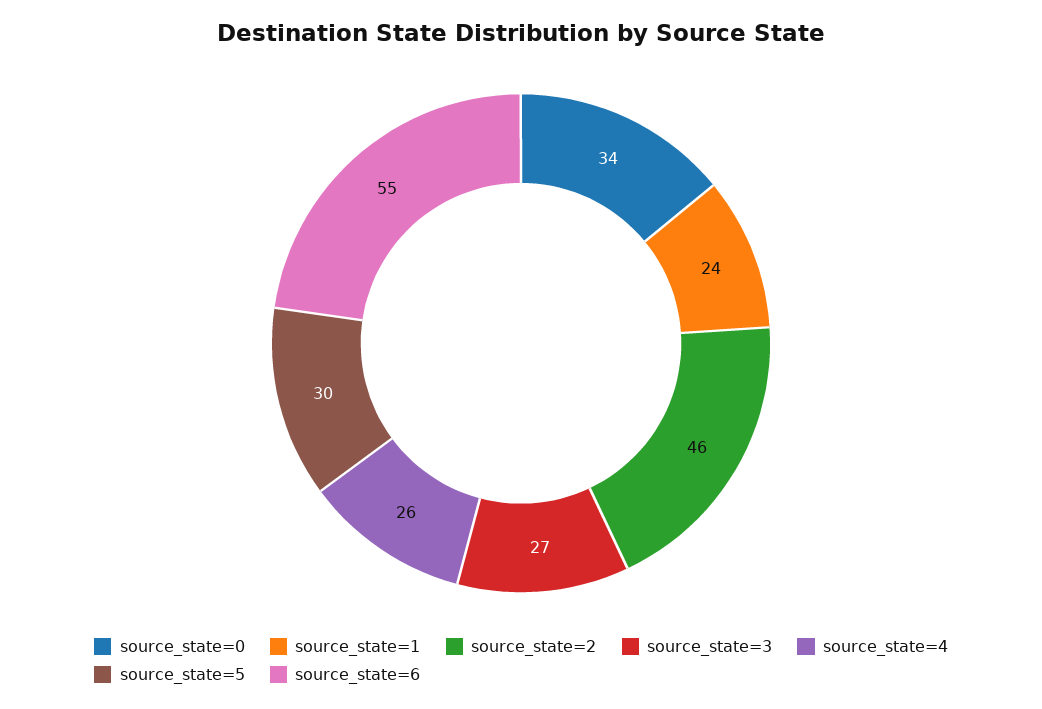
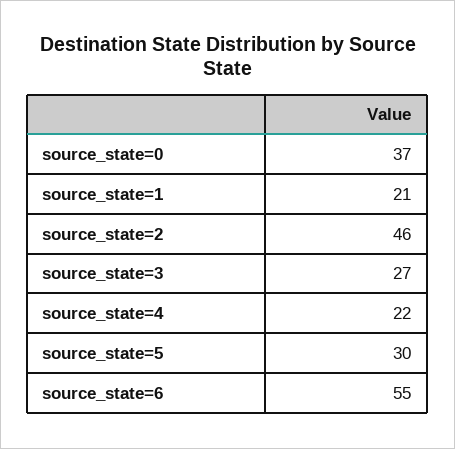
  {
-   "source_state=0": 34,
+   "source_state=0": 37,
-   "source_state=1": 24,
+   "source_state=1": 21,
    "source_state=2": 46,
    "source_state=3": 27,
-   "source_state=4": 26,
+   "source_state=4": 22,
    "source_state=5": 30,
    "source_state=6": 55
  }

